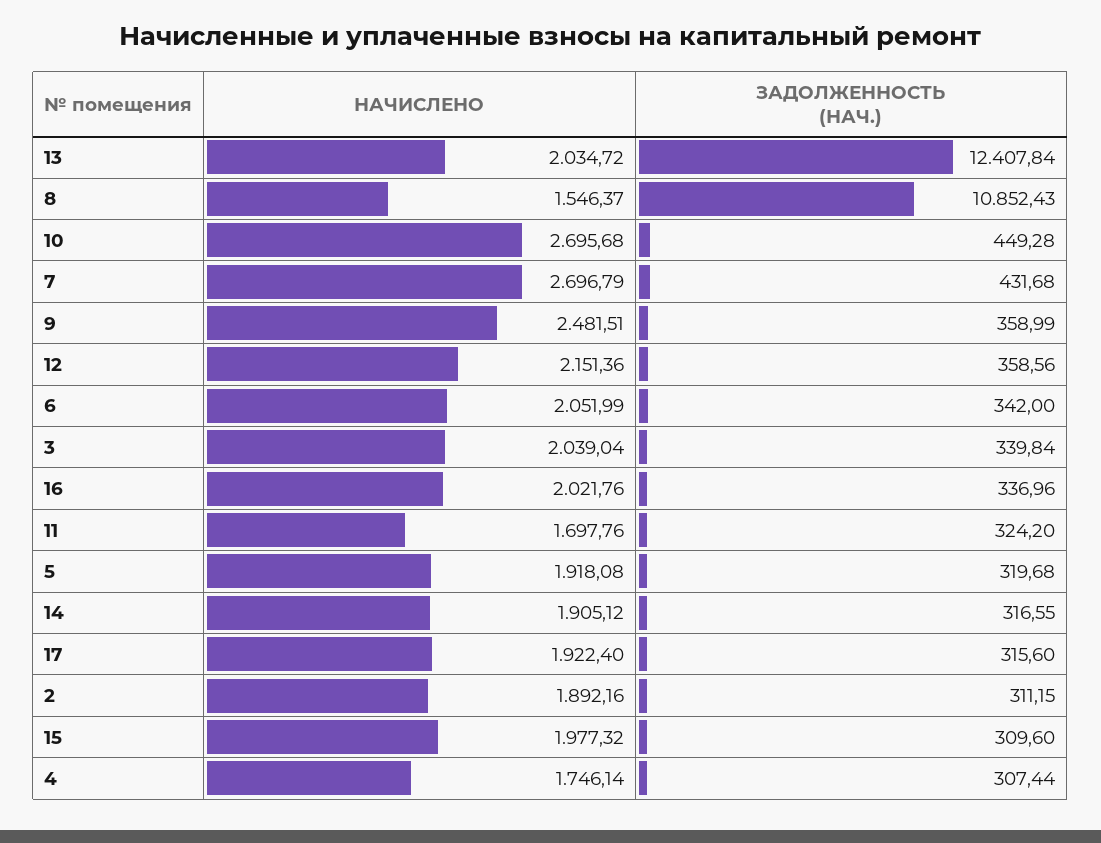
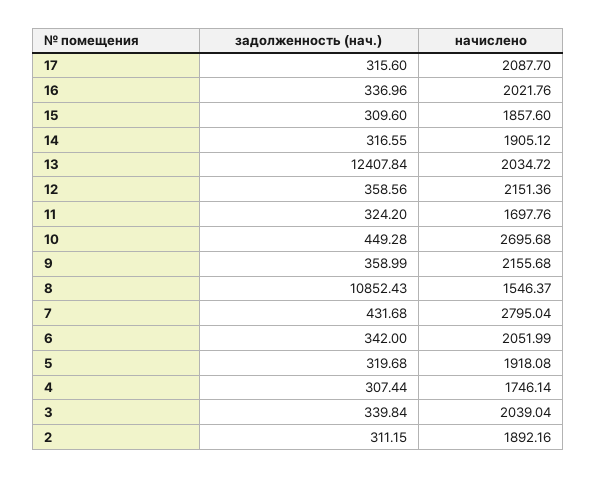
  {
    "НАЧИСЛЕНО": {
      "13": 2034.72,
      "8": 1546.37,
      "10": 2695.68,
-     "7": 2696.79,
+     "7": 2795.04,
-     "9": 2481.51,
+     "9": 2155.68,
      "12": 2151.36,
      "6": 2051.99,
      "3": 2039.04,
      "16": 2021.76,
      "11": 1697.76,
      "5": 1918.08,
      "14": 1905.12,
-     "17": 1922.4,
+     "17": 2087.7,
      "2": 1892.16,
-     "15": 1977.32,
+     "15": 1857.6,
      "4": 1746.14
    },
    "ЗАДОЛЖЕННОСТЬ (НАЧ.)": {
      "13": 12407.84,
      "8": 10852.43,
      "10": 449.28,
      "7": 431.68,
      "9": 358.99,
      "12": 358.56,
      "6": 342,
      "3": 339.84,
      "16": 336.96,
      "11": 324.2,
      "5": 319.68,
      "14": 316.55,
      "17": 315.6,
      "2": 311.15,
      "15": 309.6,
      "4": 307.44
    }
  }

